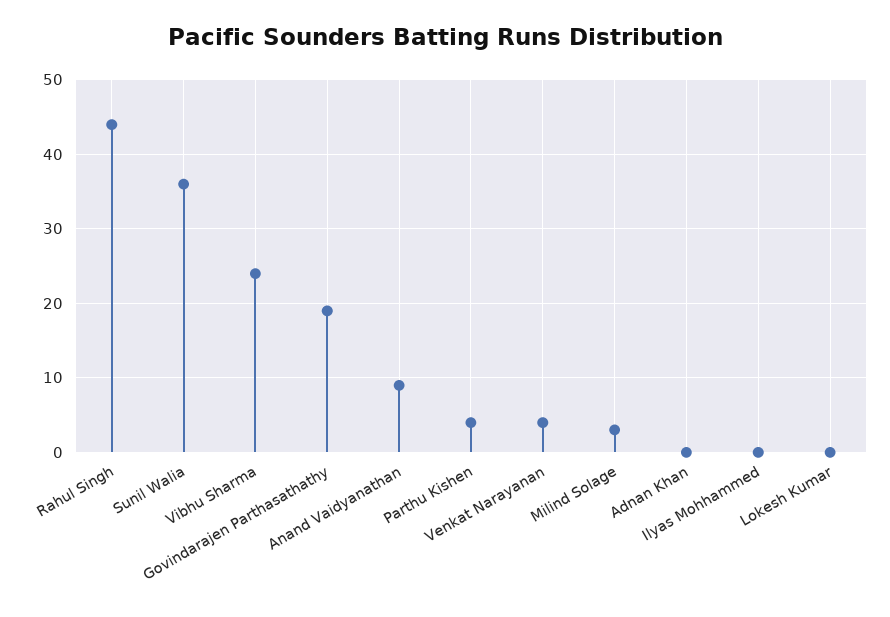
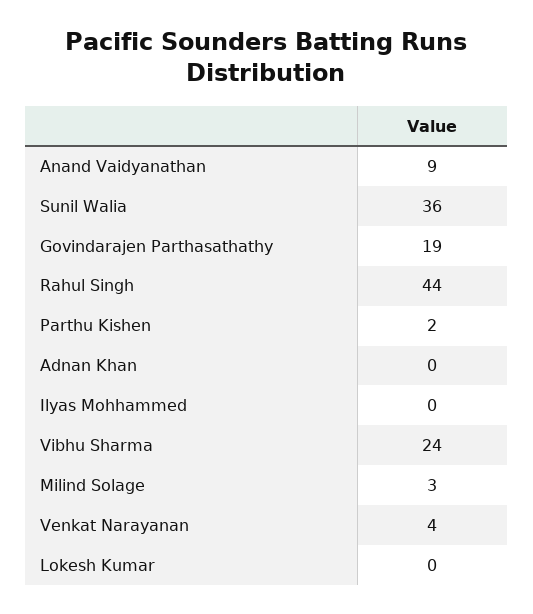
  {
    "Rahul Singh": 44,
    "Sunil Walia": 36,
    "Vibhu Sharma": 24,
    "Govindarajen Parthasathathy": 19,
    "Anand Vaidyanathan": 9,
-   "Parthu Kishen": 4,
+   "Parthu Kishen": 2,
    "Venkat Narayanan": 4,
    "Milind Solage": 3,
    "Adnan Khan": 0,
    "Ilyas Mohhammed": 0,
    "Lokesh Kumar": 0
  }

